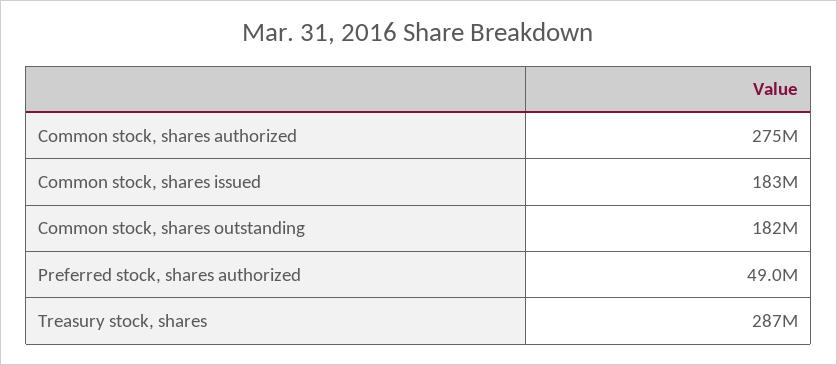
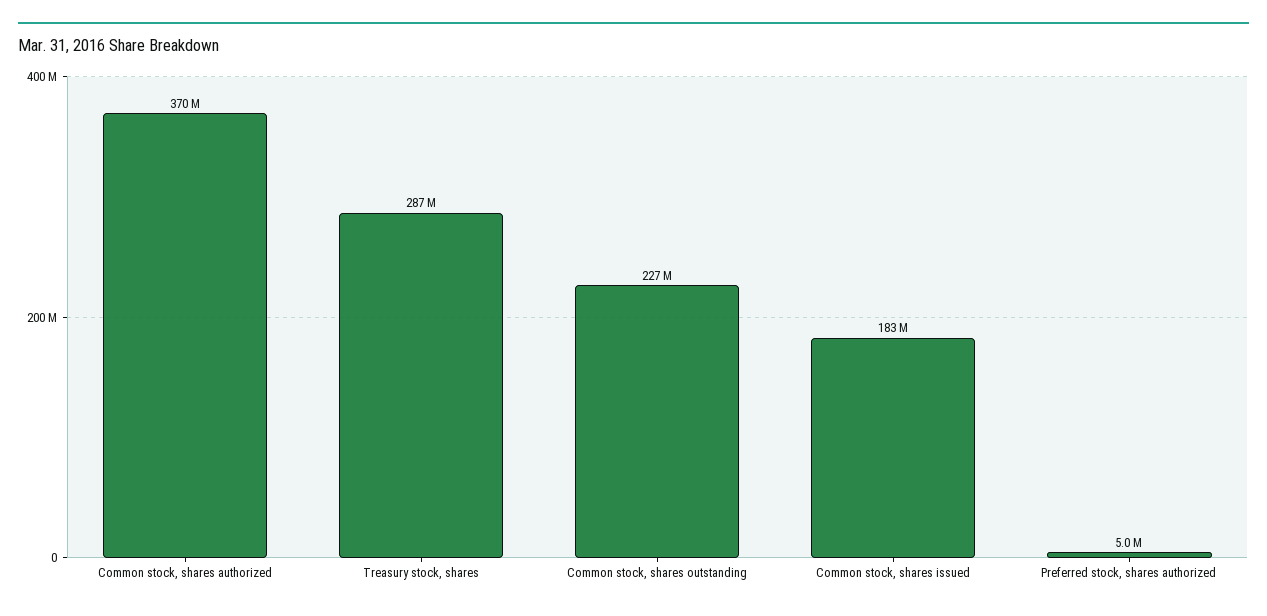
  {
-   "Common stock, shares authorized": 275000000,
+   "Common stock, shares authorized": 370000000,
    "Common stock, shares issued": 183000000,
-   "Common stock, shares outstanding": 182000000,
+   "Common stock, shares outstanding": 227000000,
-   "Preferred stock, shares authorized": 49000000,
+   "Preferred stock, shares authorized": 5000000,
    "Treasury stock, shares": 287000000
  }

